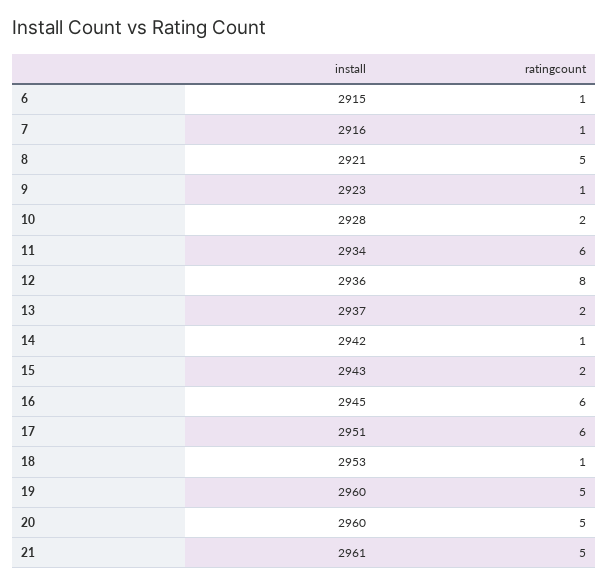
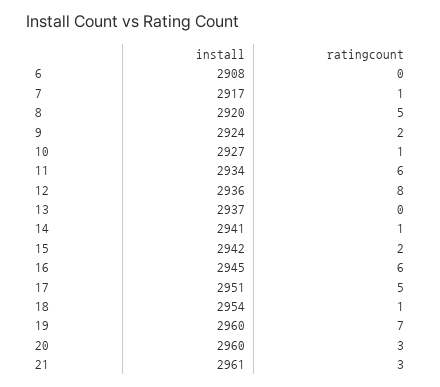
  {
    "install": {
-     "6": 2915,
+     "6": 2908,
-     "7": 2916,
+     "7": 2917,
-     "8": 2921,
+     "8": 2920,
-     "9": 2923,
+     "9": 2924,
-     "10": 2928,
+     "10": 2927,
      "11": 2934,
      "12": 2936,
      "13": 2937,
-     "14": 2942,
+     "14": 2941,
-     "15": 2943,
+     "15": 2942,
      "16": 2945,
      "17": 2951,
-     "18": 2953,
+     "18": 2954,
      "19": 2960,
      "20": 2960,
      "21": 2961
    },
    "ratingcount": {
-     "6": 1,
+     "6": 0,
      "7": 1,
      "8": 5,
-     "9": 1,
+     "9": 2,
-     "10": 2,
+     "10": 1,
      "11": 6,
      "12": 8,
-     "13": 2,
+     "13": 0,
      "14": 1,
      "15": 2,
      "16": 6,
-     "17": 6,
+     "17": 5,
      "18": 1,
-     "19": 5,
+     "19": 7,
-     "20": 5,
+     "20": 3,
-     "21": 5
+     "21": 3
    }
  }

